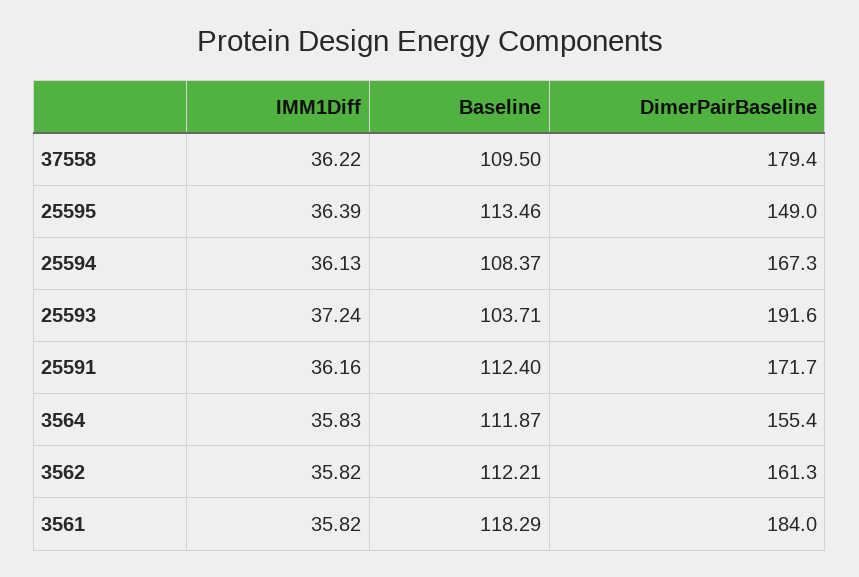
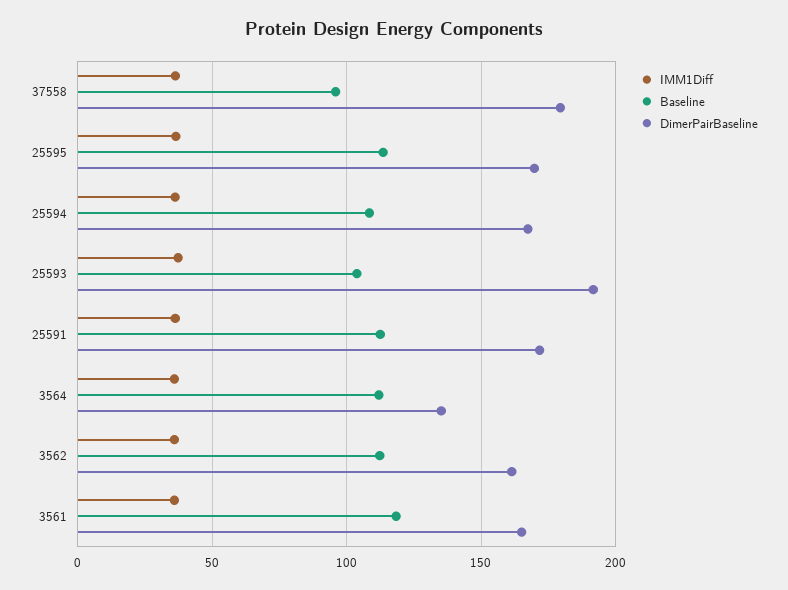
  {
    "IMM1Diff": {
      "37558": 36.22,
      "25595": 36.39,
      "25594": 36.13,
      "25593": 37.24,
      "25591": 36.16,
      "3564": 35.83,
      "3562": 35.82,
      "3561": 35.82
    },
    "Baseline": {
-     "37558": 109.5,
+     "37558": 95,
      "25595": 113.46,
      "25594": 108.37,
      "25593": 103.71,
      "25591": 112.4,
      "3564": 111.87,
      "3562": 112.21,
      "3561": 118.29
    },
    "DimerPairBaseline": {
      "37558": 179.4,
-     "25595": 149,
+     "25595": 170,
      "25594": 167.3,
      "25593": 191.6,
      "25591": 171.7,
-     "3564": 155.4,
+     "3564": 135,
      "3562": 161.3,
-     "3561": 184
+     "3561": 165
    }
  }

